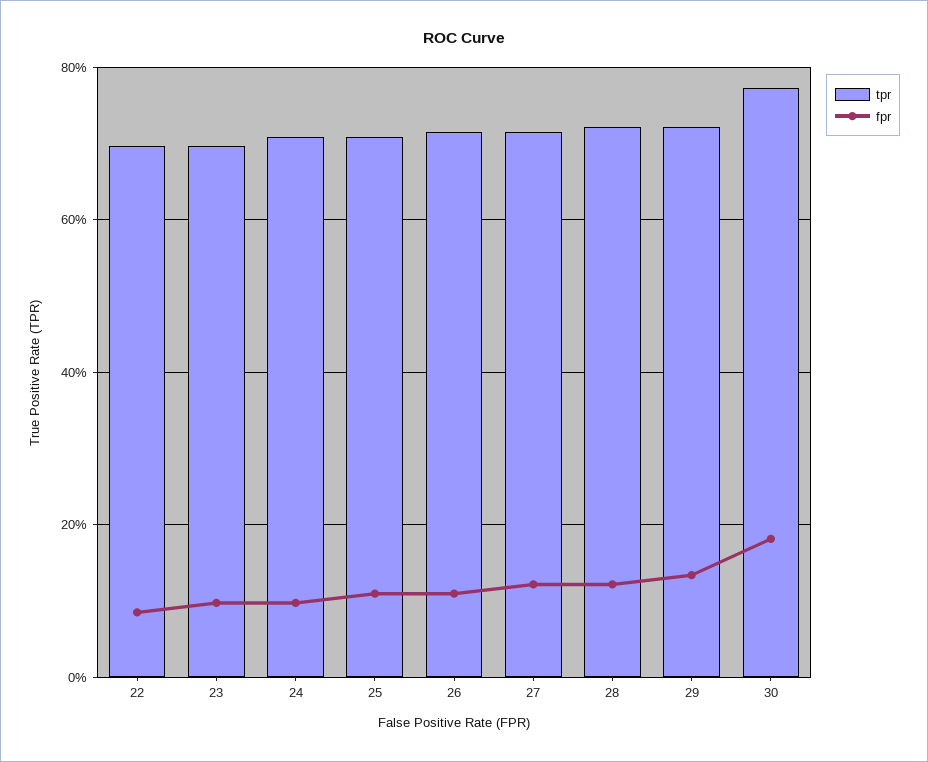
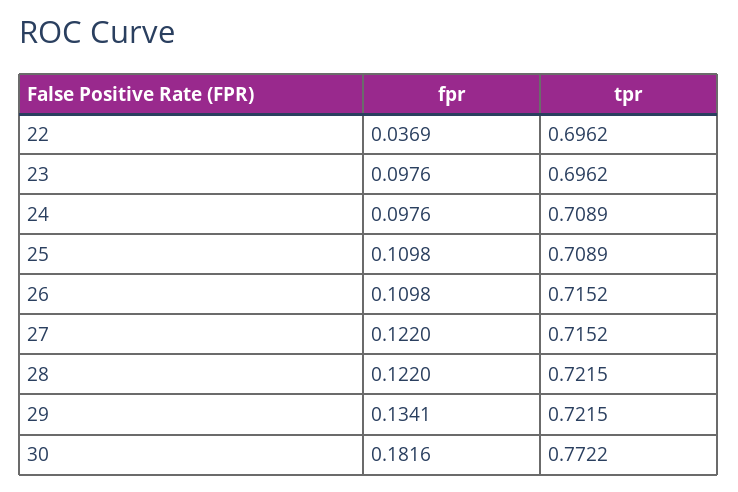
  {
    "tpr": {
      "22": 0.6962,
      "23": 0.6962,
      "24": 0.7089,
      "25": 0.7089,
      "26": 0.7152,
      "27": 0.7152,
      "28": 0.7215,
      "29": 0.7215,
      "30": 0.7722
    },
    "fpr": {
-     "22": 0.08,
+     "22": 0.0369,
      "23": 0.0976,
      "24": 0.0976,
      "25": 0.1098,
      "26": 0.1098,
      "27": 0.122,
      "28": 0.122,
      "29": 0.1341,
      "30": 0.1816
    }
  }

